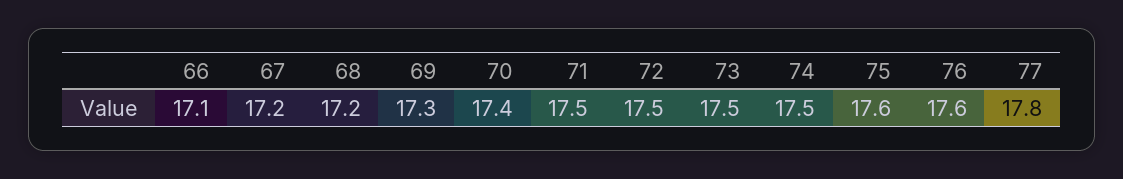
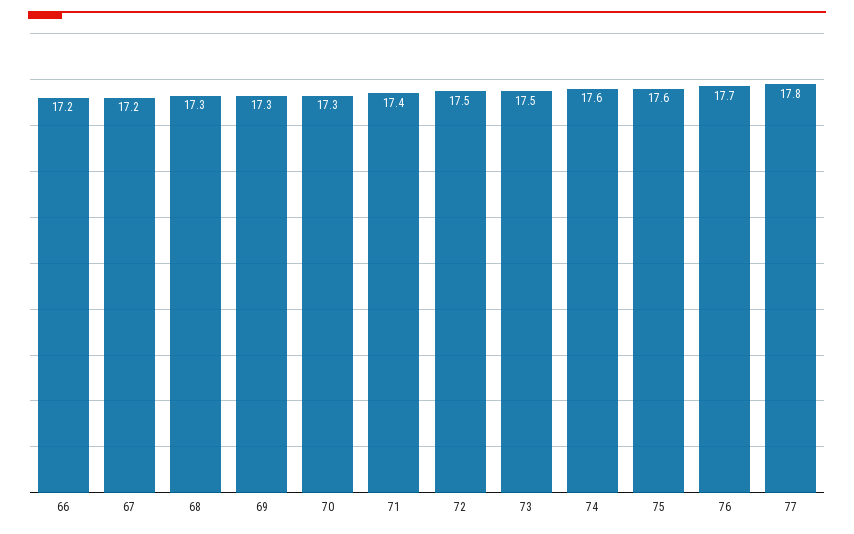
  {
-   "66": 17.1,
+   "66": 17.2,
    "67": 17.2,
-   "68": 17.2,
+   "68": 17.3,
    "69": 17.3,
-   "70": 17.4,
+   "70": 17.3,
-   "71": 17.5,
+   "71": 17.4,
    "72": 17.5,
    "73": 17.5,
-   "74": 17.5,
+   "74": 17.6,
    "75": 17.6,
-   "76": 17.6,
+   "76": 17.7,
    "77": 17.8
  }

